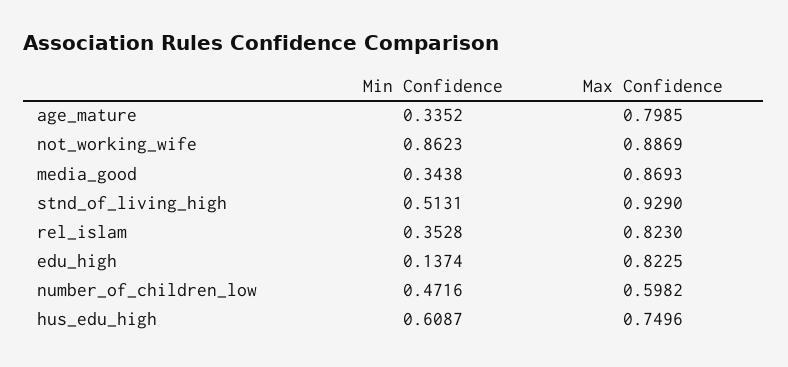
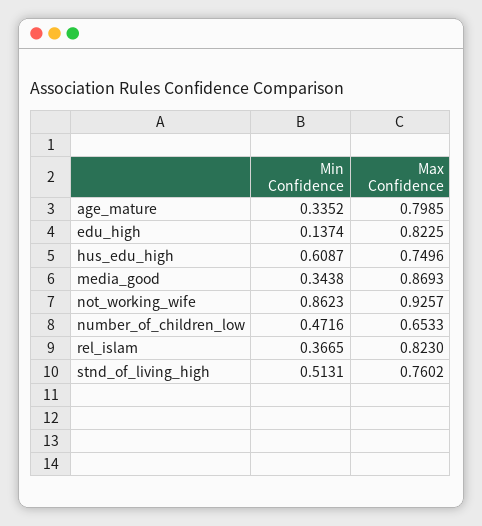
  {
    "Min Confidence": {
      "age_mature": 0.3352,
      "not_working_wife": 0.8623,
      "media_good": 0.3438,
      "stnd_of_living_high": 0.5131,
-     "rel_islam": 0.3528,
+     "rel_islam": 0.3665,
      "edu_high": 0.1374,
      "number_of_children_low": 0.4716,
      "hus_edu_high": 0.6087
    },
    "Max Confidence": {
      "age_mature": 0.7985,
-     "not_working_wife": 0.8869,
+     "not_working_wife": 0.9257,
      "media_good": 0.8693,
-     "stnd_of_living_high": 0.929,
+     "stnd_of_living_high": 0.7602,
      "rel_islam": 0.823,
      "edu_high": 0.8225,
-     "number_of_children_low": 0.5982,
+     "number_of_children_low": 0.6533,
      "hus_edu_high": 0.7496
    }
  }

